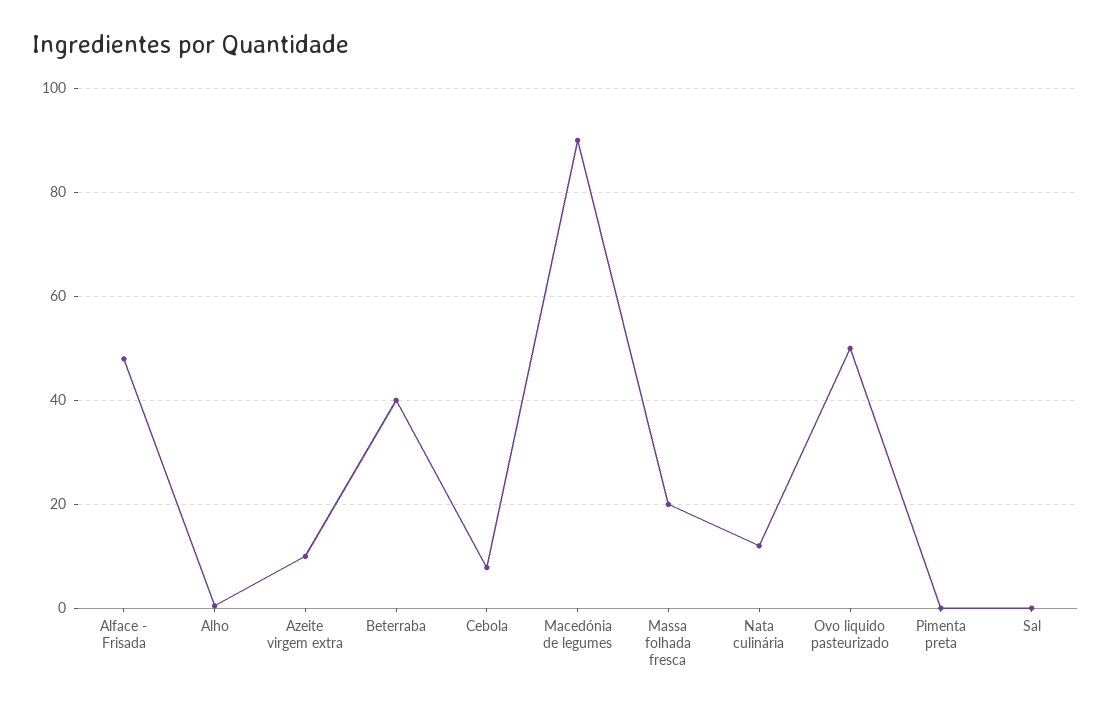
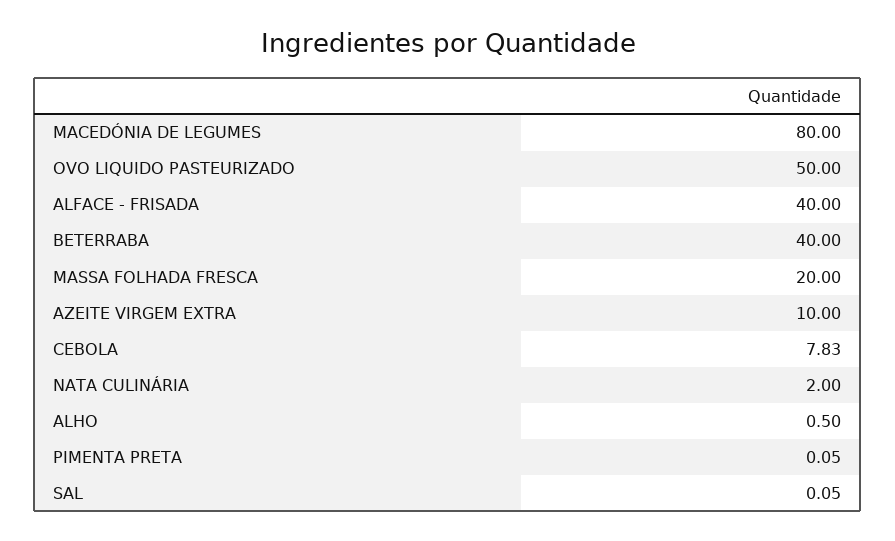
  {
-   "Alface - Frisada": 48,
+   "Alface - Frisada": 40,
    "Alho": 0.5,
    "Azeite virgem extra": 10,
    "Beterraba": 40,
    "Cebola": 7.83,
-   "Macedónia de legumes": 90,
+   "Macedónia de legumes": 80,
    "Massa folhada fresca": 20,
-   "Nata culinária": 12,
+   "Nata culinária": 2,
    "Ovo liquido pasteurizado": 50,
    "Pimenta preta": 0.05,
    "Sal": 0.05
  }

